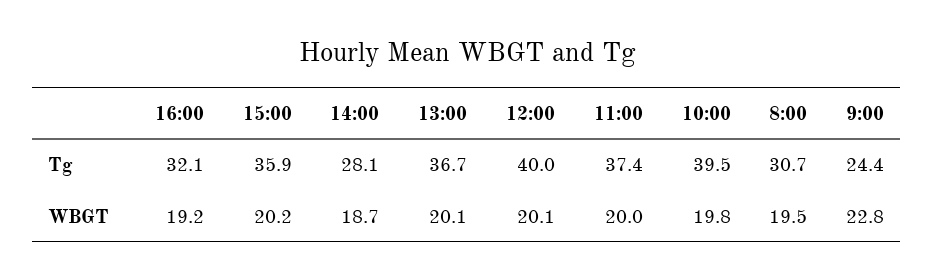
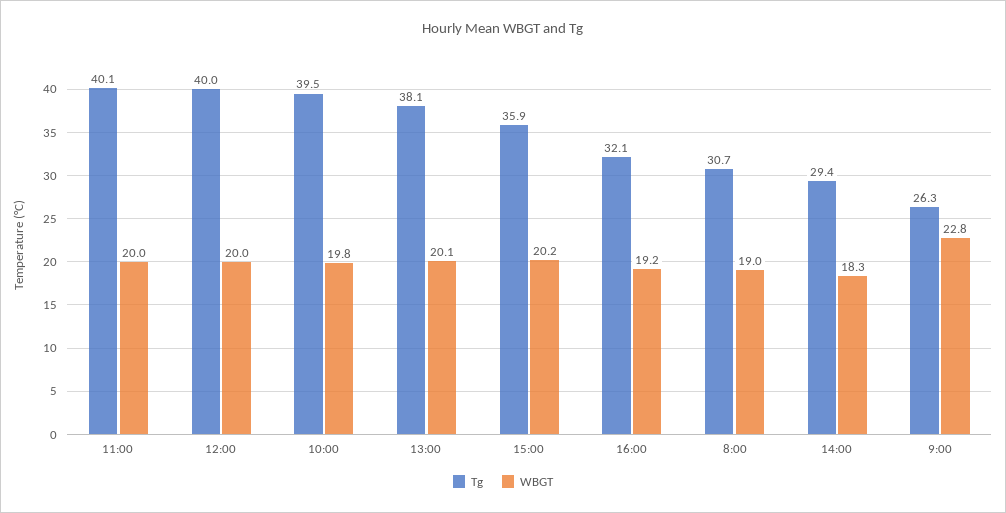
  {
    "Tg": {
      "16:00": 32.1,
      "15:00": 35.9,
-     "14:00": 28.1,
+     "14:00": 29.4,
-     "13:00": 36.7,
+     "13:00": 38.1,
      "12:00": 40,
-     "11:00": 37.4,
+     "11:00": 40.1,
      "10:00": 39.5,
      "8:00": 30.7,
-     "9:00": 24.4
+     "9:00": 26.3
    },
    "WBGT": {
      "16:00": 19.2,
      "15:00": 20.2,
-     "14:00": 18.7,
+     "14:00": 18.3,
      "13:00": 20.1,
-     "12:00": 20.1,
+     "12:00": 20,
      "11:00": 20,
      "10:00": 19.8,
-     "8:00": 19.5,
+     "8:00": 19,
      "9:00": 22.8
    }
  }

